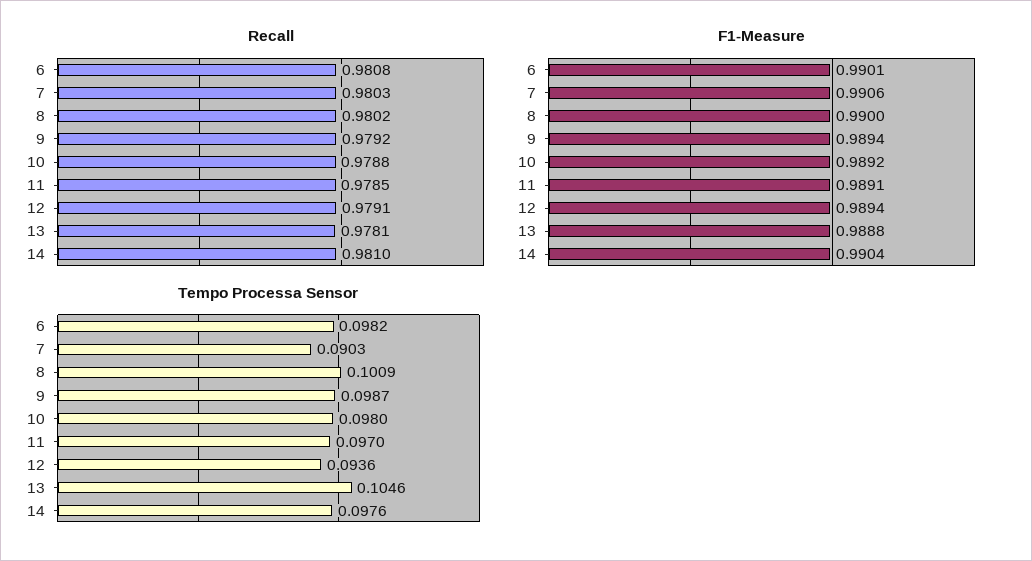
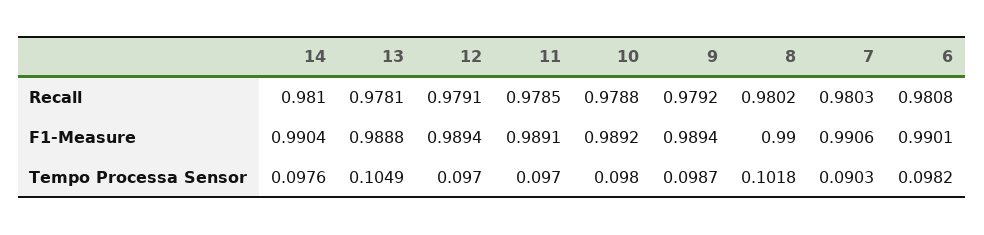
  {
    "Recall": {
      "6": 0.9808,
      "7": 0.9803,
      "8": 0.9802,
      "9": 0.9792,
      "10": 0.9788,
      "11": 0.9785,
      "12": 0.9791,
      "13": 0.9781,
      "14": 0.981
    },
    "F1-Measure": {
      "6": 0.9901,
      "7": 0.9906,
      "8": 0.99,
      "9": 0.9894,
      "10": 0.9892,
      "11": 0.9891,
      "12": 0.9894,
      "13": 0.9888,
      "14": 0.9904
    },
    "Tempo Processa Sensor": {
      "6": 0.0982,
      "7": 0.0903,
-     "8": 0.1009,
+     "8": 0.1018,
      "9": 0.0987,
      "10": 0.098,
      "11": 0.097,
-     "12": 0.0936,
+     "12": 0.097,
-     "13": 0.1046,
+     "13": 0.1049,
      "14": 0.0976
    }
  }

